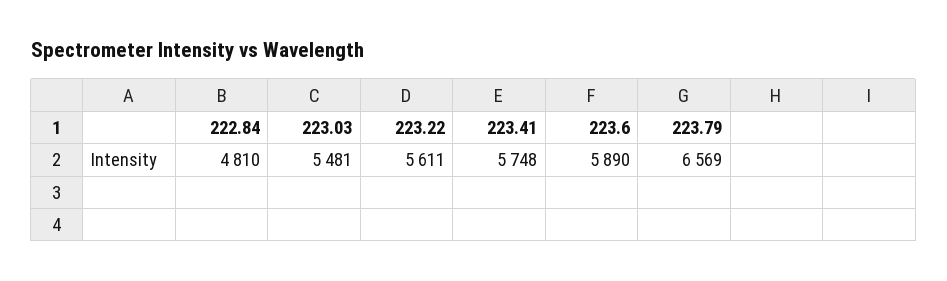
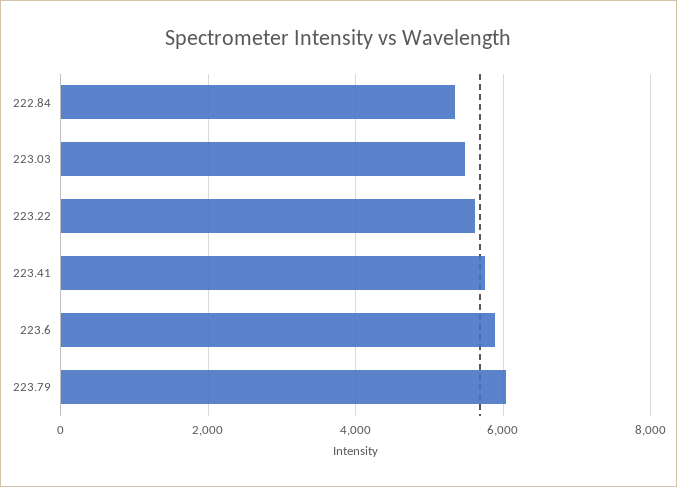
  {
-   "222.84": 4810,
+   "222.84": 5400,
    "223.03": 5481,
    "223.22": 5611,
    "223.41": 5748,
    "223.6": 5890,
-   "223.79": 6569
+   "223.79": 6000
  }

